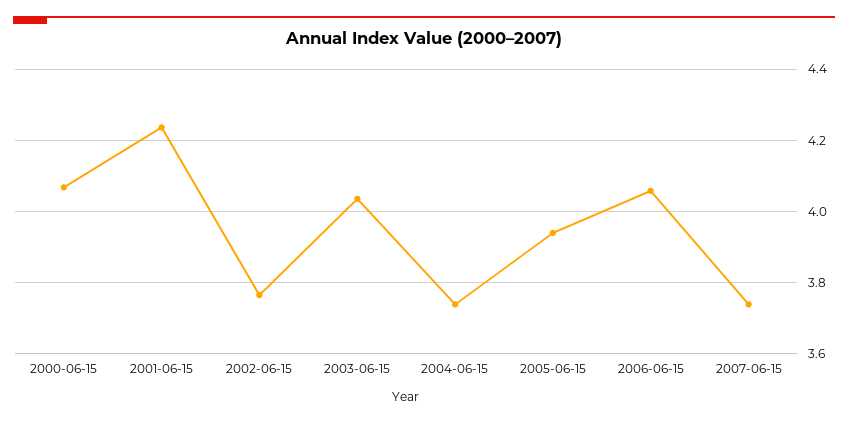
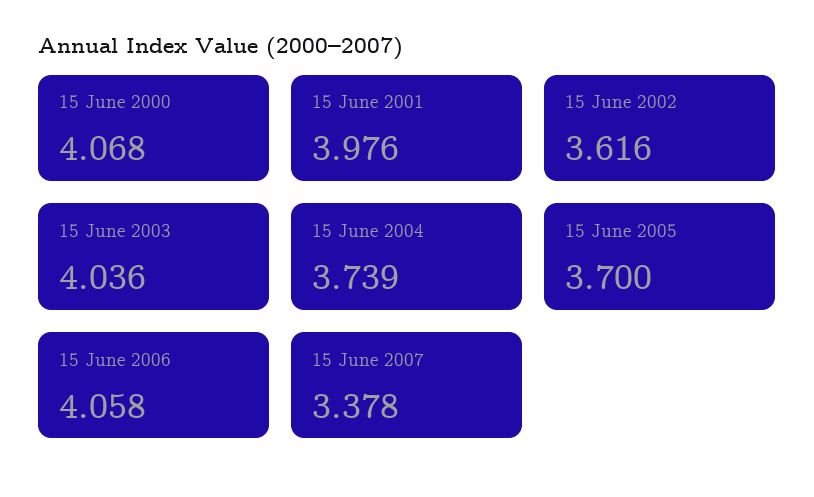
  {
    "2000-06-15": 4.068,
-   "2001-06-15": 4.24,
+   "2001-06-15": 3.976,
-   "2002-06-15": 3.76,
+   "2002-06-15": 3.616,
    "2003-06-15": 4.036,
    "2004-06-15": 3.739,
-   "2005-06-15": 3.94,
+   "2005-06-15": 3.7,
    "2006-06-15": 4.058,
-   "2007-06-15": 3.74
+   "2007-06-15": 3.378
  }

